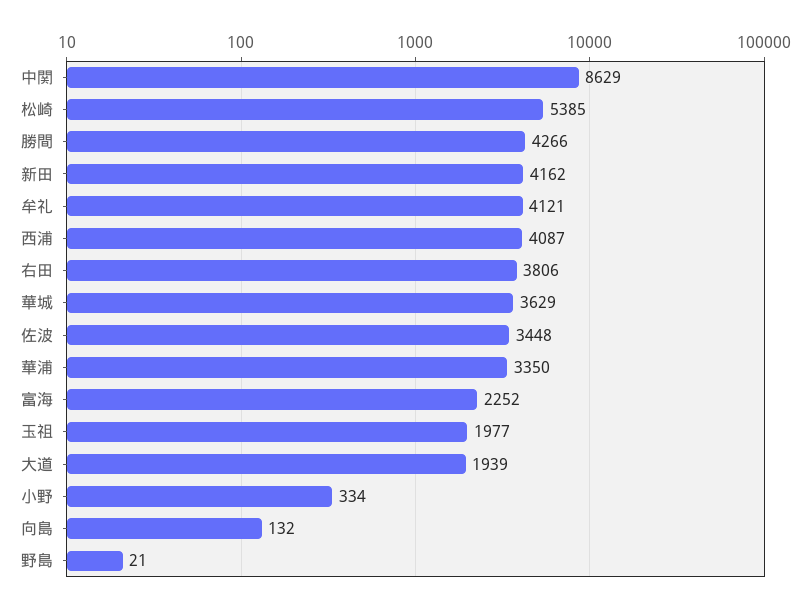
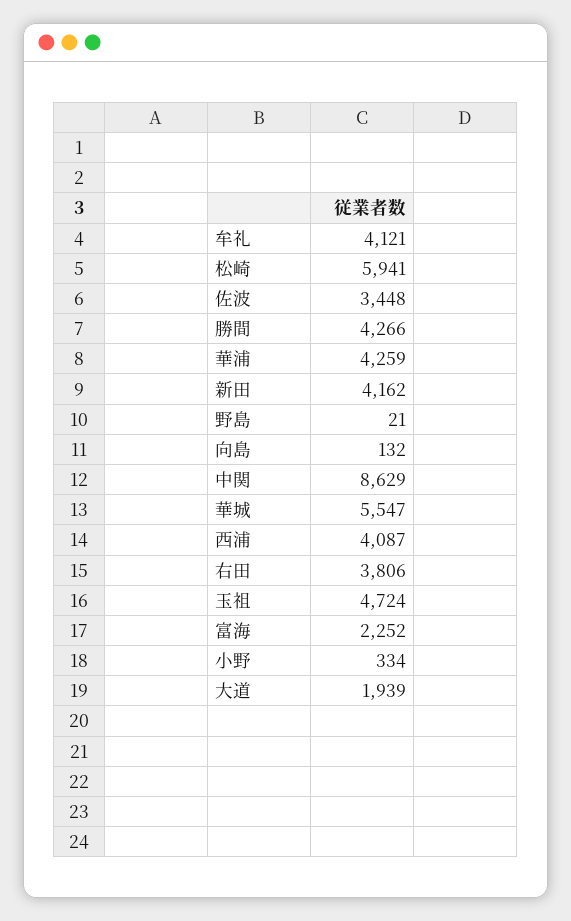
  {
    "中関": 8629,
-   "松崎": 5385,
+   "松崎": 5941,
    "勝間": 4266,
    "新田": 4162,
    "牟礼": 4121,
    "西浦": 4087,
    "右田": 3806,
-   "華城": 3629,
+   "華城": 5547,
    "佐波": 3448,
-   "華浦": 3350,
+   "華浦": 4259,
    "富海": 2252,
-   "玉祖": 1977,
+   "玉祖": 4724,
    "大道": 1939,
    "小野": 334,
    "向島": 132,
    "野島": 21
  }

